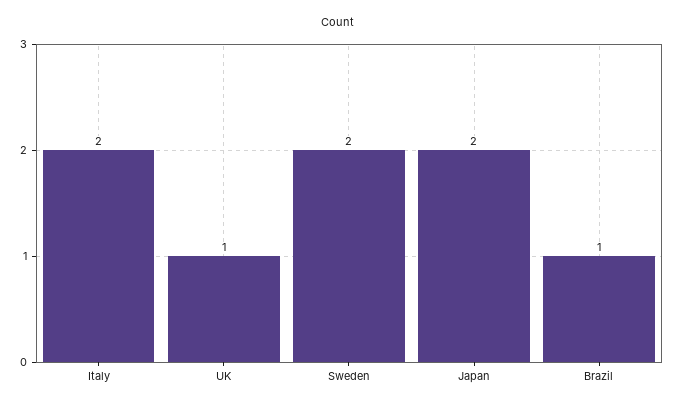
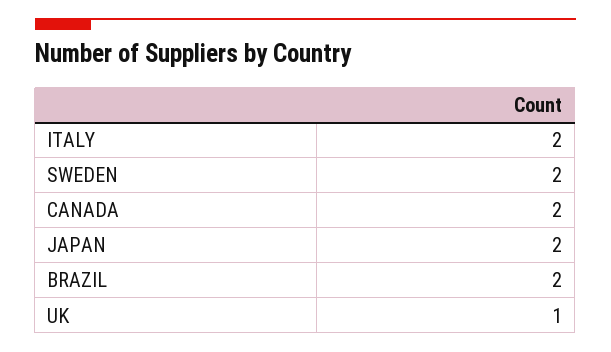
  {
    "Italy": 2,
    "UK": 1,
    "Sweden": 2,
    "Japan": 2,
-   "Brazil": 1
+   "Brazil": 2,
+   "CANADA": 2
  }

